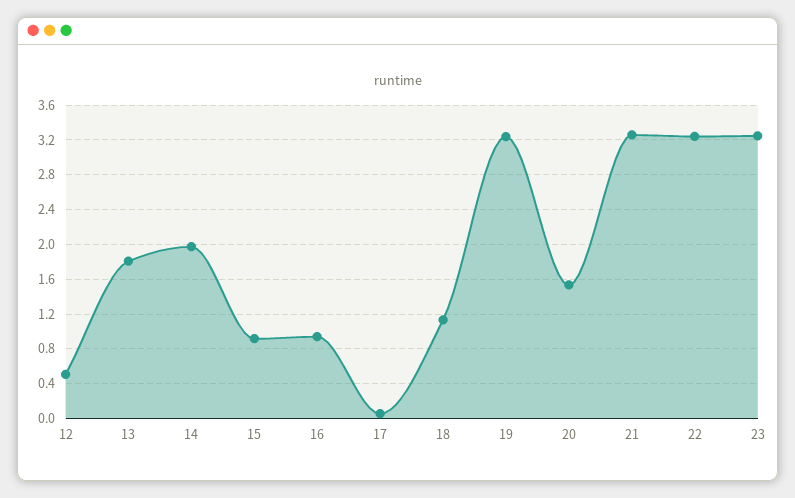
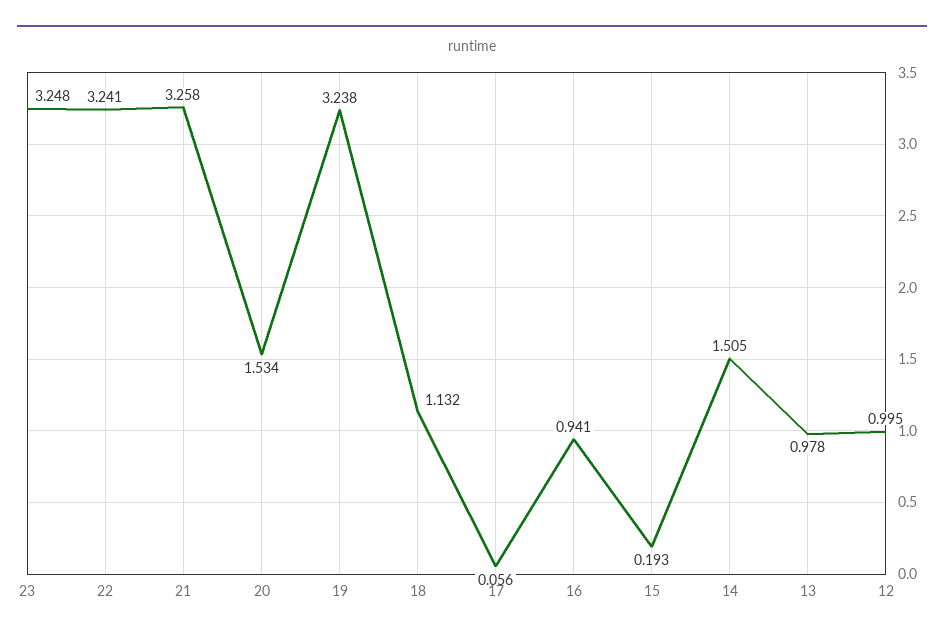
  {
-   "12": 0.5,
+   "12": 0.995,
-   "13": 1.8,
+   "13": 0.978,
-   "14": 2,
+   "14": 1.505,
-   "15": 0.9,
+   "15": 0.193,
    "16": 0.941,
    "17": 0.056,
    "18": 1.132,
    "19": 3.238,
    "20": 1.534,
    "21": 3.258,
    "22": 3.241,
    "23": 3.248
  }

